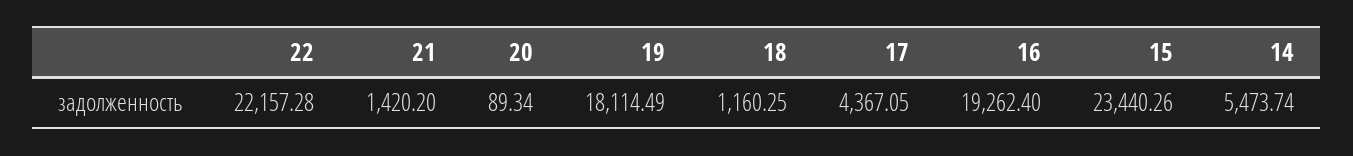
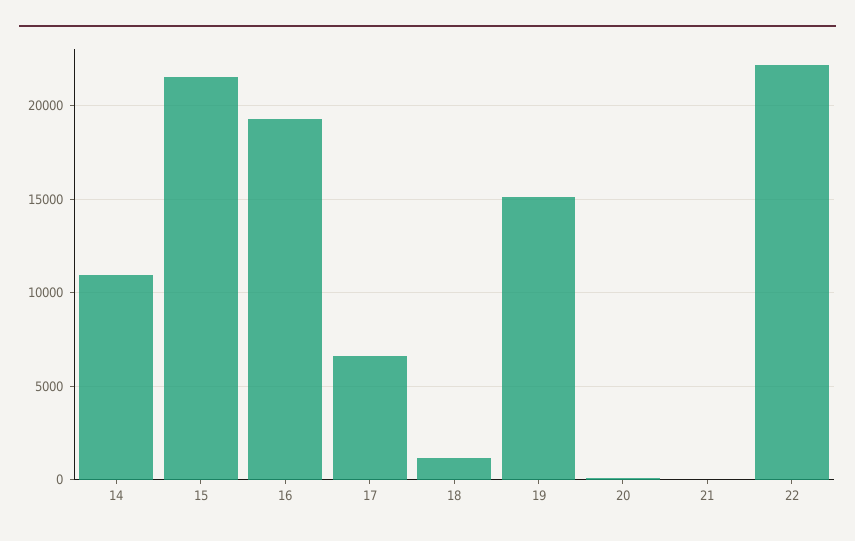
  {
    "22": 22157.28,
-   "21": 1420.2,
+   "21": 0,
    "20": 89.34,
-   "19": 18114.49,
+   "19": 15000,
    "18": 1160.25,
-   "17": 4367.05,
+   "17": 6500,
    "16": 19262.4,
-   "15": 23440.26,
+   "15": 21500,
-   "14": 5473.74
+   "14": 11000
  }

